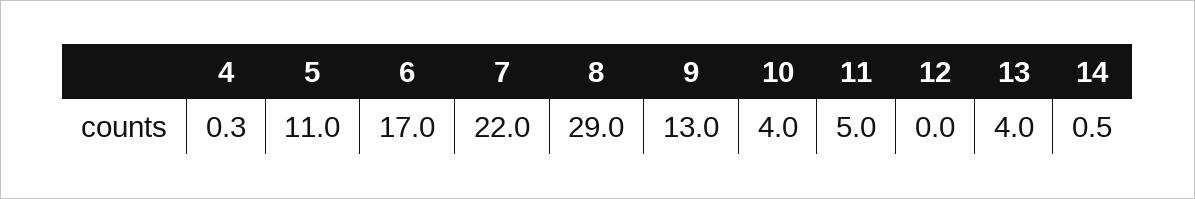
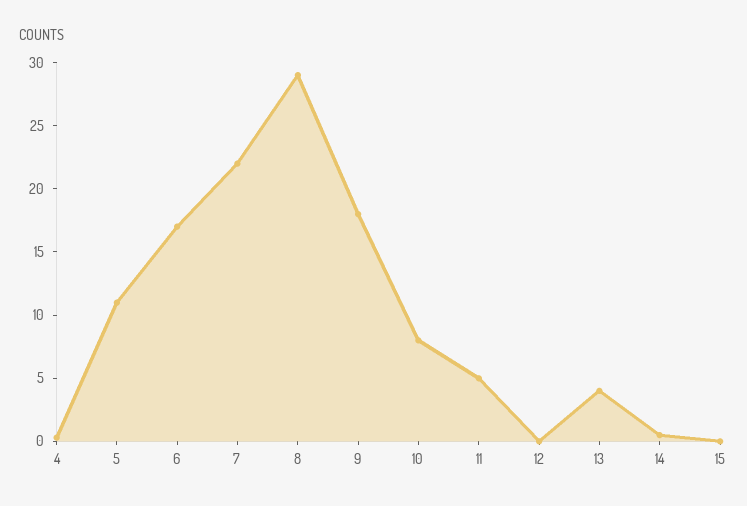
  {
    "4": 0.3,
    "5": 11,
    "6": 17,
    "7": 22,
    "8": 29,
-   "9": 13,
+   "9": 18,
-   "10": 4,
+   "10": 8,
    "11": 5,
    "12": 0,
    "13": 4,
-   "14": 0.5
+   "14": 0.5,
+   "15": 0
  }

